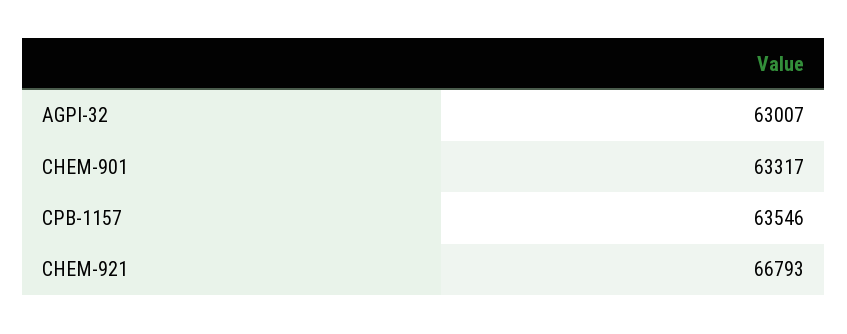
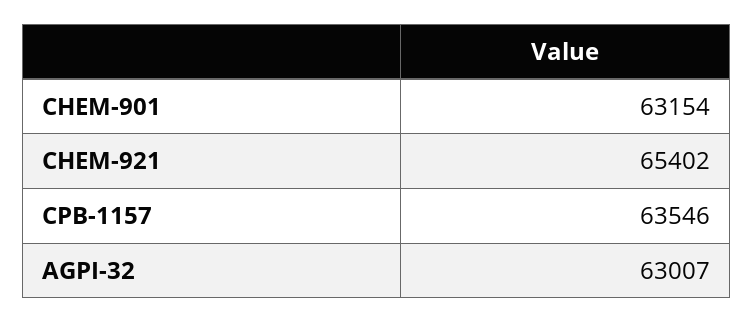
  {
    "AGPI-32": 63007,
-   "CHEM-901": 63317,
+   "CHEM-901": 63154,
    "CPB-1157": 63546,
-   "CHEM-921": 66793
+   "CHEM-921": 65402
  }

